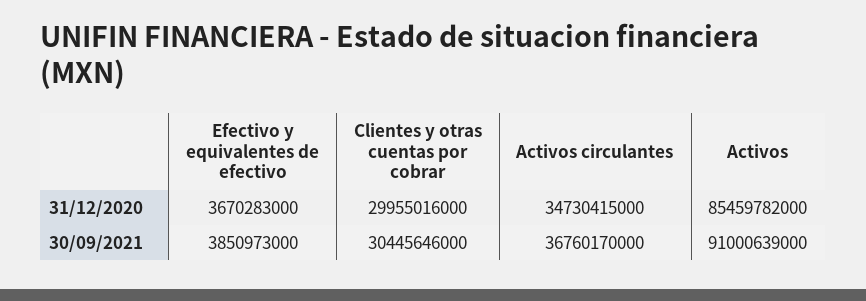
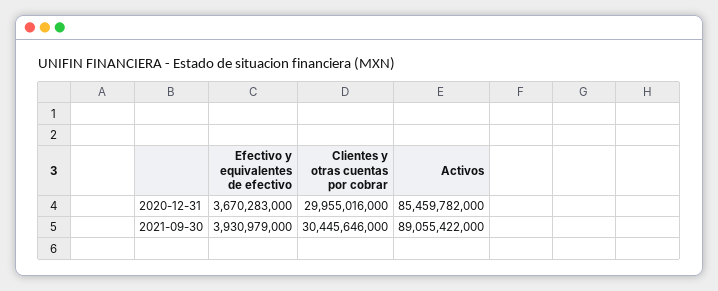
  {
    "Efectivo y equivalentes de efectivo": {
      "31/12/2020": 3670283000,
-     "30/09/2021": 3850973000
+     "30/09/2021": 3930979000
    },
    "Clientes y otras cuentas por cobrar": {
      "31/12/2020": 29955016000,
      "30/09/2021": 30445646000
    },
-   "Activos circulantes": {
-     "31/12/2020": 34730415000,
-     "30/09/2021": 36760170000
-   },
    "Activos": {
      "31/12/2020": 85459782000,
-     "30/09/2021": 91000639000
+     "30/09/2021": 89055422000
    }
  }

